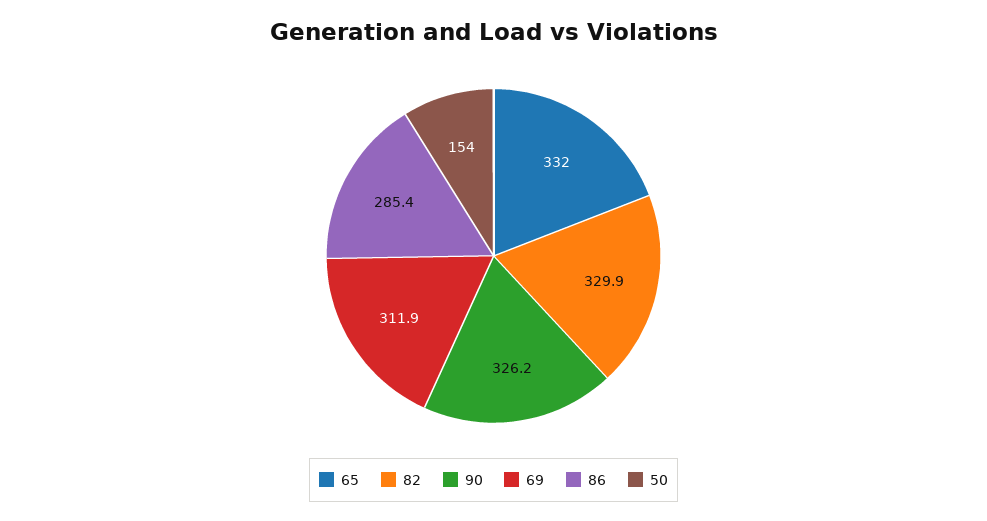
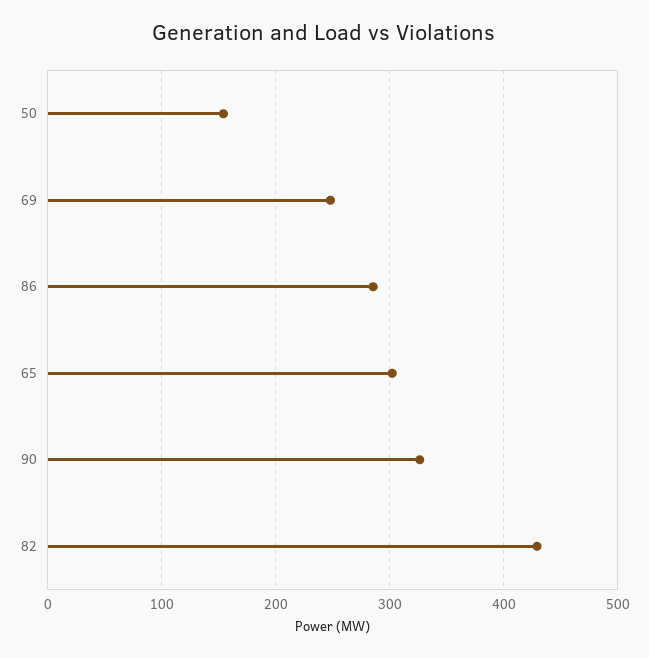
  {
-   "65": 332,
+   "65": 300,
-   "82": 329.9,
+   "82": 430,
    "90": 326.2,
-   "69": 311.9,
+   "69": 250,
    "86": 285.4,
    "50": 154
  }

